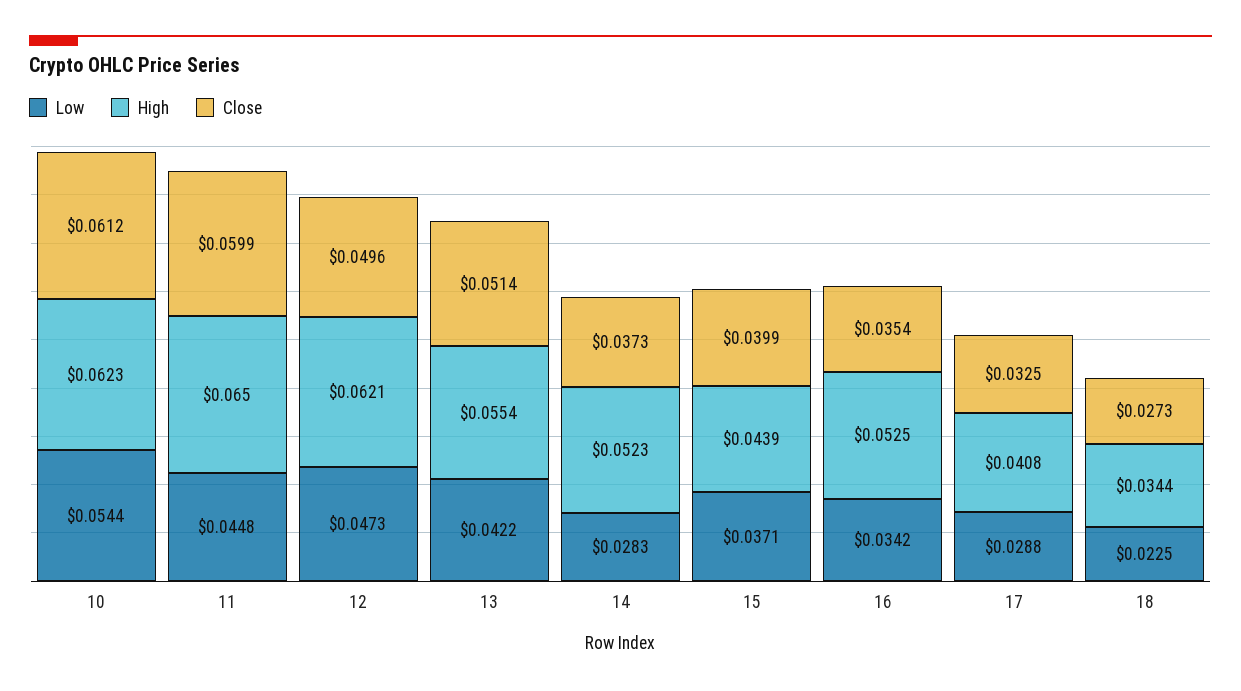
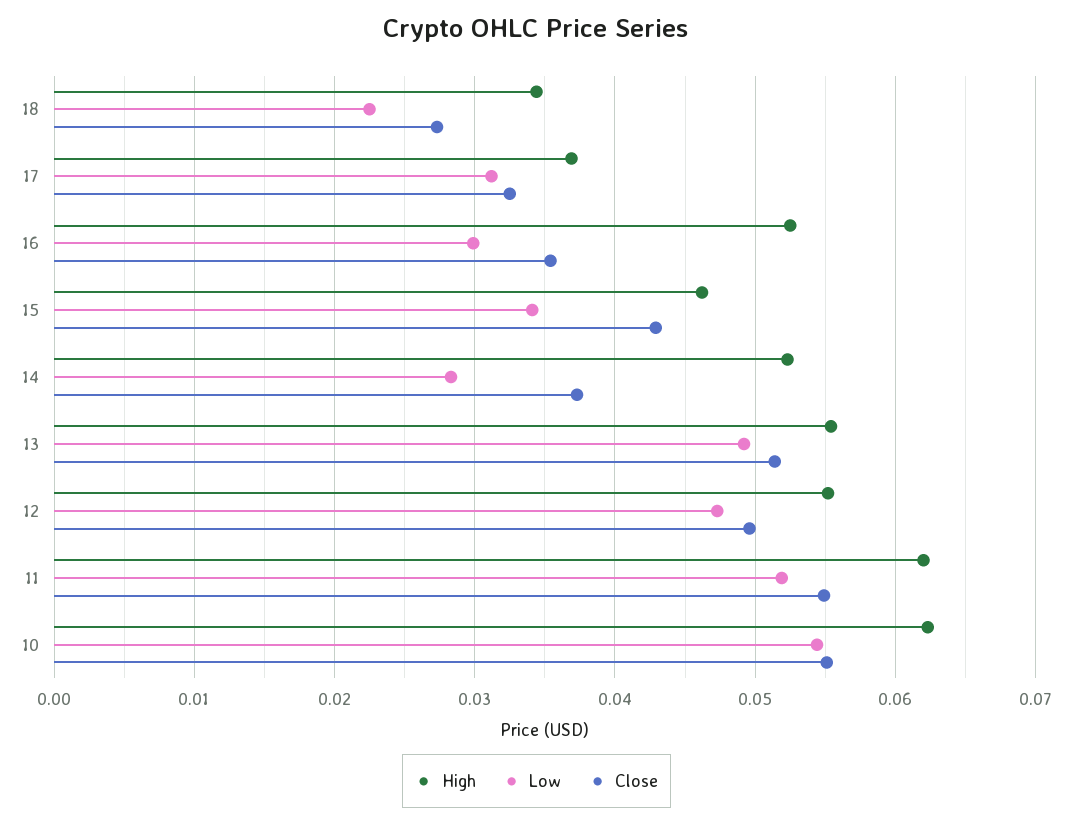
  {
    "Low": {
      "10": 0.0544,
-     "11": 0.0448,
+     "11": 0.052,
      "12": 0.0473,
-     "13": 0.0422,
+     "13": 0.049,
      "14": 0.0283,
-     "15": 0.0371,
+     "15": 0.034,
-     "16": 0.0342,
+     "16": 0.03,
-     "17": 0.0288,
+     "17": 0.031,
      "18": 0.0225
    },
    "High": {
      "10": 0.0623,
-     "11": 0.065,
+     "11": 0.062,
-     "12": 0.0621,
+     "12": 0.055,
      "13": 0.0554,
      "14": 0.0523,
-     "15": 0.0439,
+     "15": 0.046,
      "16": 0.0525,
-     "17": 0.0408,
+     "17": 0.037,
      "18": 0.0344
    },
    "Close": {
-     "10": 0.0612,
+     "10": 0.055,
-     "11": 0.0599,
+     "11": 0.055,
      "12": 0.0496,
      "13": 0.0514,
      "14": 0.0373,
-     "15": 0.0399,
+     "15": 0.043,
      "16": 0.0354,
      "17": 0.0325,
      "18": 0.0273
    }
  }

